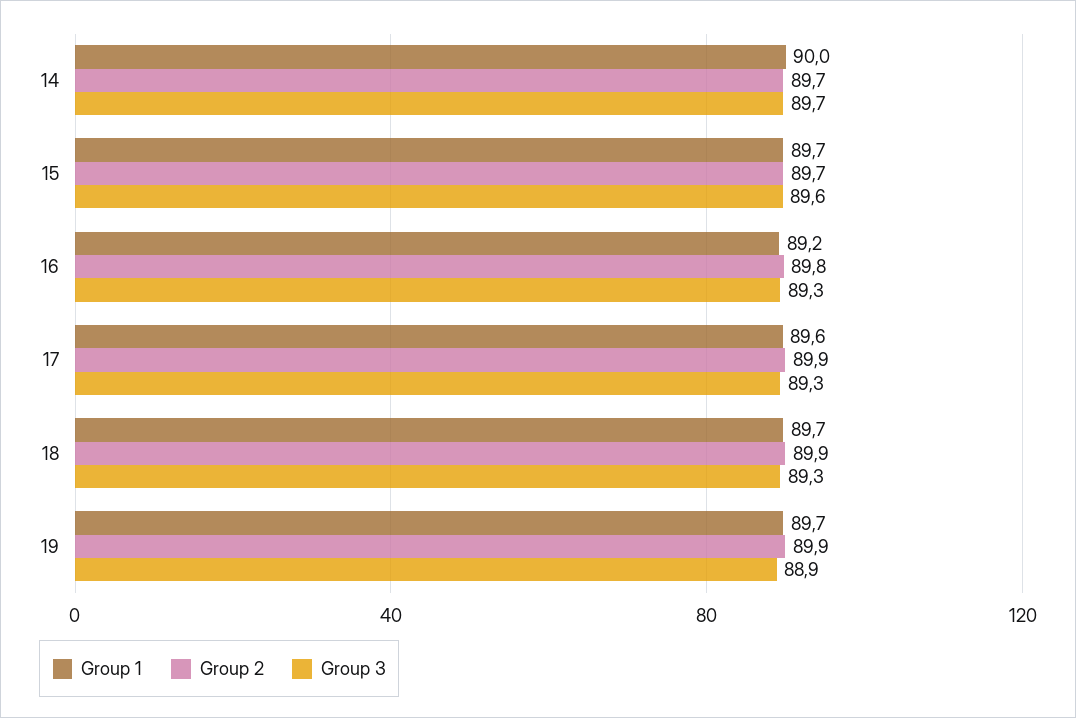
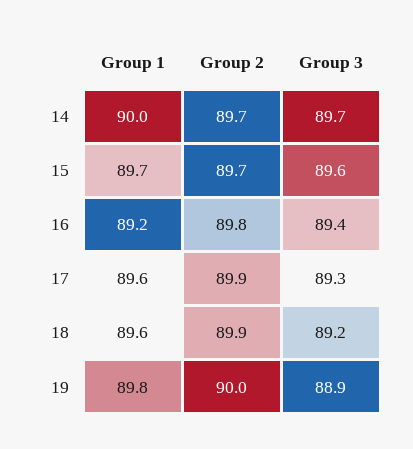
  {
    "Group 1": {
      "14": 90,
      "15": 89.7,
      "16": 89.2,
      "17": 89.6,
-     "18": 89.7,
+     "18": 89.6,
-     "19": 89.7
+     "19": 89.8
    },
    "Group 2": {
      "14": 89.7,
      "15": 89.7,
      "16": 89.8,
      "17": 89.9,
      "18": 89.9,
-     "19": 89.9
+     "19": 90
    },
    "Group 3": {
      "14": 89.7,
      "15": 89.6,
-     "16": 89.3,
+     "16": 89.4,
      "17": 89.3,
-     "18": 89.3,
+     "18": 89.2,
      "19": 88.9
    }
  }

